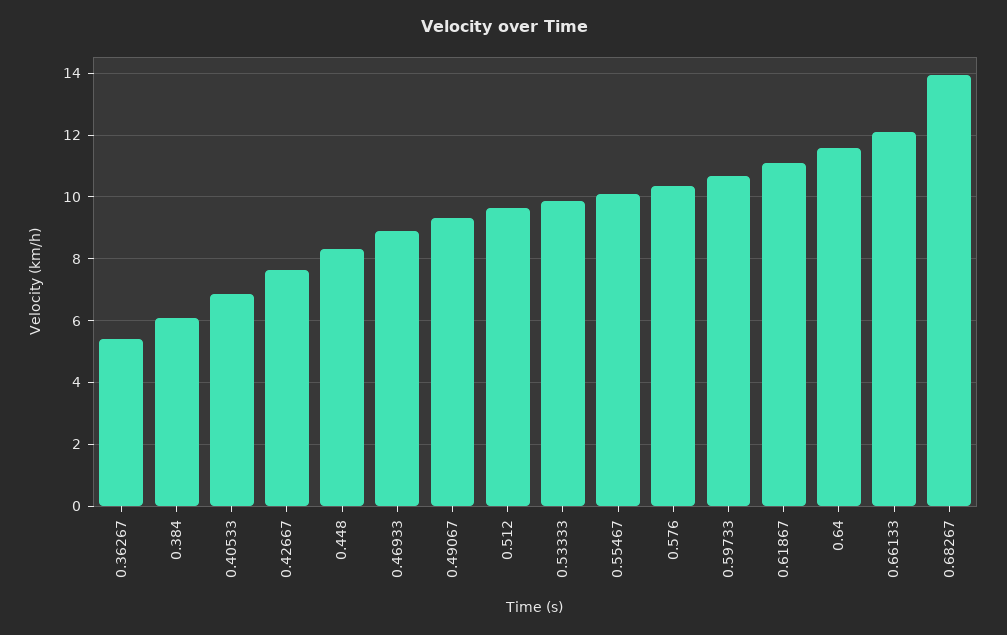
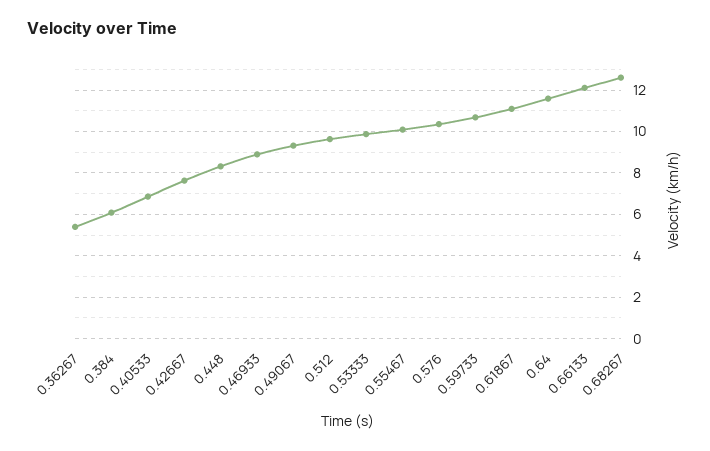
  {
    "0.36267": 5.4,
    "0.384": 6,
    "0.40533": 6.8,
    "0.42667": 7.6,
    "0.448": 8.4,
    "0.46933": 8.8,
    "0.49067": 9.4,
    "0.512": 9.6,
    "0.53333": 9.8,
    "0.55467": 10,
    "0.576": 10.4,
    "0.59733": 10.6,
    "0.61867": 11,
    "0.64": 11.6,
    "0.66133": 12.2,
-   "0.68267": 14
+   "0.68267": 12.5
  }

